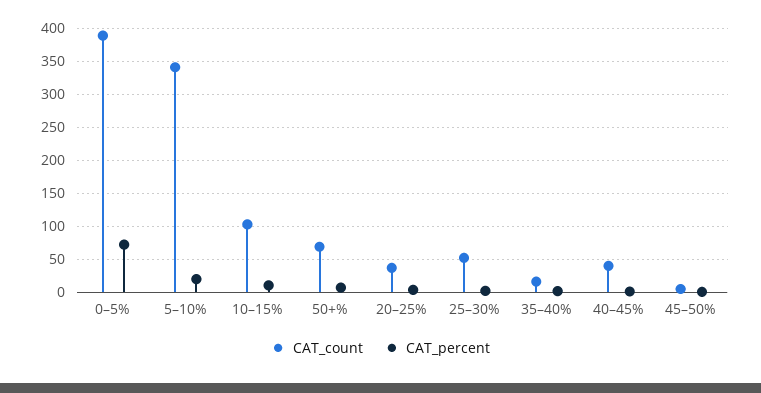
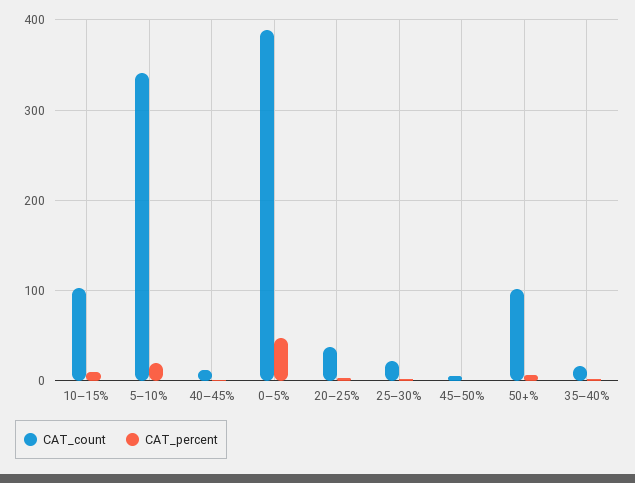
  {
    "CAT_count": {
      "0–5%": 390,
      "5–10%": 340,
      "10–15%": 100,
-     "50+%": 70,
+     "50+%": 100,
      "20–25%": 40,
-     "25–30%": 50,
+     "25–30%": 20,
      "35–40%": 20,
-     "40–45%": 40,
+     "40–45%": 10,
      "45–50%": 10
    },
    "CAT_percent": {
-     "0–5%": 70,
+     "0–5%": 50,
      "5–10%": 20,
      "10–15%": 10,
      "50+%": 10,
      "20–25%": 0,
      "25–30%": 0,
      "35–40%": 0,
      "40–45%": 0,
      "45–50%": 0
    }
  }

